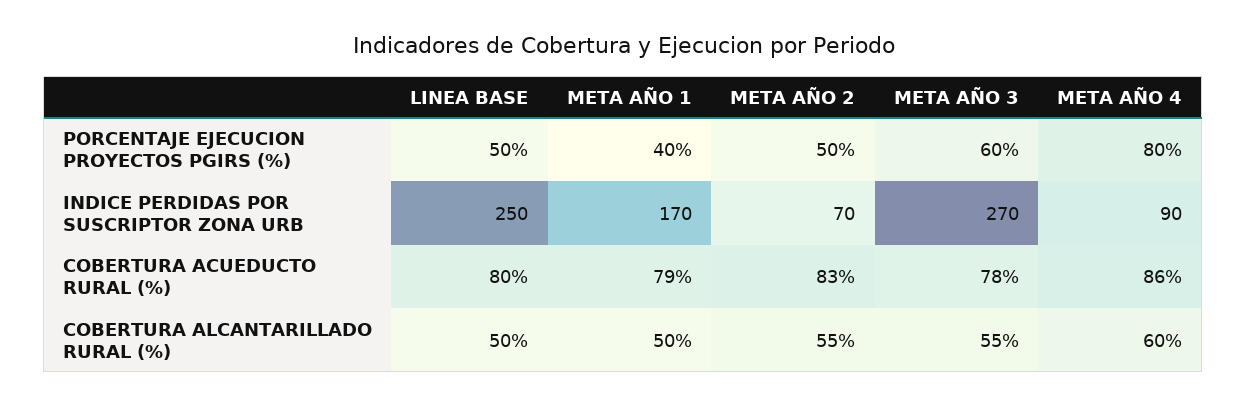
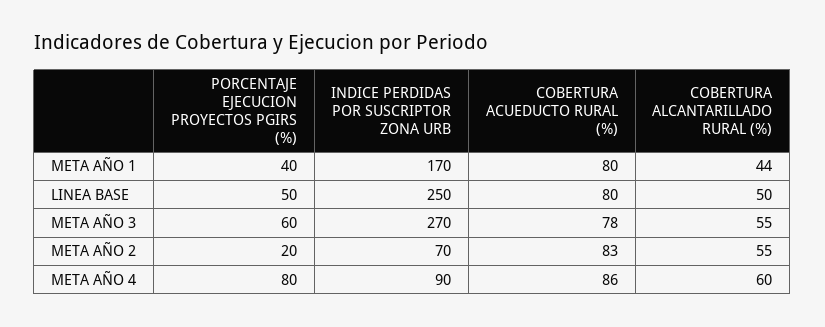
  {
    "LINEA BASE": {
      "PORCENTAJE EJECUCION PROYECTOS PGIRS (%)": 50,
      "INDICE PERDIDAS POR SUSCRIPTOR ZONA URB": 250,
      "COBERTURA ACUEDUCTO RURAL (%)": 80,
      "COBERTURA ALCANTARILLADO RURAL (%)": 50
    },
    "META AÑO 1": {
      "PORCENTAJE EJECUCION PROYECTOS PGIRS (%)": 40,
      "INDICE PERDIDAS POR SUSCRIPTOR ZONA URB": 170,
-     "COBERTURA ACUEDUCTO RURAL (%)": 79,
+     "COBERTURA ACUEDUCTO RURAL (%)": 80,
-     "COBERTURA ALCANTARILLADO RURAL (%)": 50
+     "COBERTURA ALCANTARILLADO RURAL (%)": 44
    },
    "META AÑO 2": {
-     "PORCENTAJE EJECUCION PROYECTOS PGIRS (%)": 50,
+     "PORCENTAJE EJECUCION PROYECTOS PGIRS (%)": 20,
      "INDICE PERDIDAS POR SUSCRIPTOR ZONA URB": 70,
      "COBERTURA ACUEDUCTO RURAL (%)": 83,
      "COBERTURA ALCANTARILLADO RURAL (%)": 55
    },
    "META AÑO 3": {
      "PORCENTAJE EJECUCION PROYECTOS PGIRS (%)": 60,
      "INDICE PERDIDAS POR SUSCRIPTOR ZONA URB": 270,
      "COBERTURA ACUEDUCTO RURAL (%)": 78,
      "COBERTURA ALCANTARILLADO RURAL (%)": 55
    },
    "META AÑO 4": {
      "PORCENTAJE EJECUCION PROYECTOS PGIRS (%)": 80,
      "INDICE PERDIDAS POR SUSCRIPTOR ZONA URB": 90,
      "COBERTURA ACUEDUCTO RURAL (%)": 86,
      "COBERTURA ALCANTARILLADO RURAL (%)": 60
    }
  }

